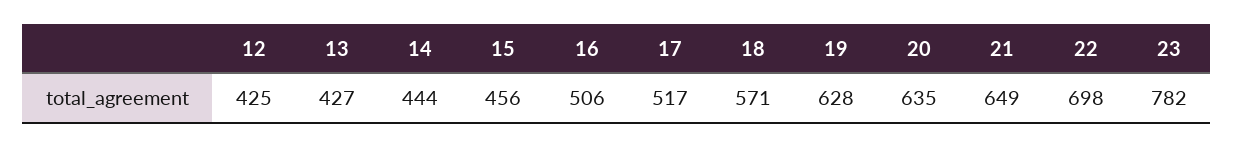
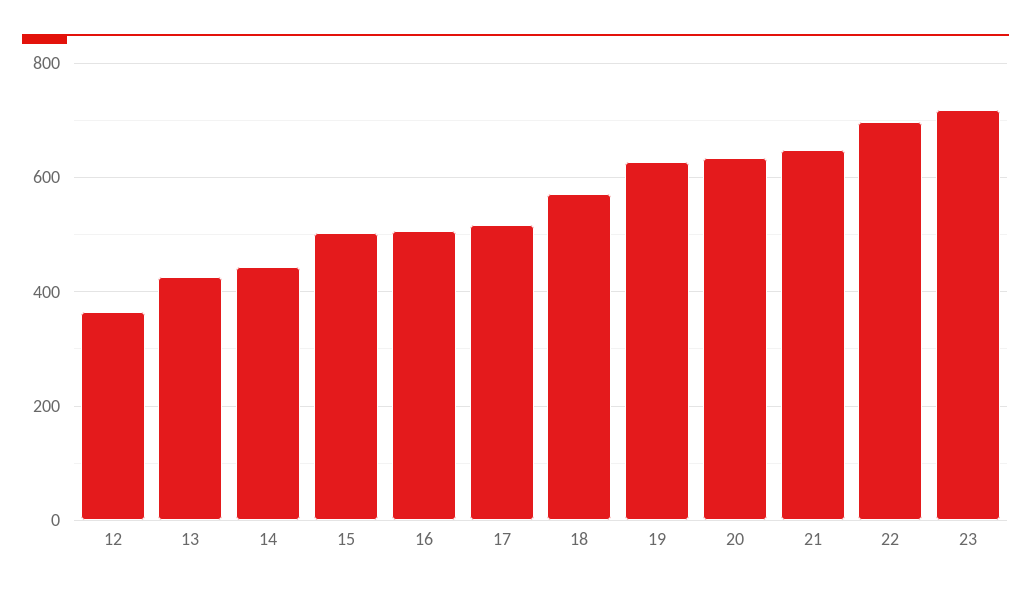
  {
-   "12": 425,
+   "12": 360,
    "13": 427,
    "14": 444,
-   "15": 456,
+   "15": 500,
    "16": 506,
    "17": 517,
    "18": 571,
    "19": 628,
    "20": 635,
    "21": 649,
    "22": 698,
-   "23": 782
+   "23": 720
  }

